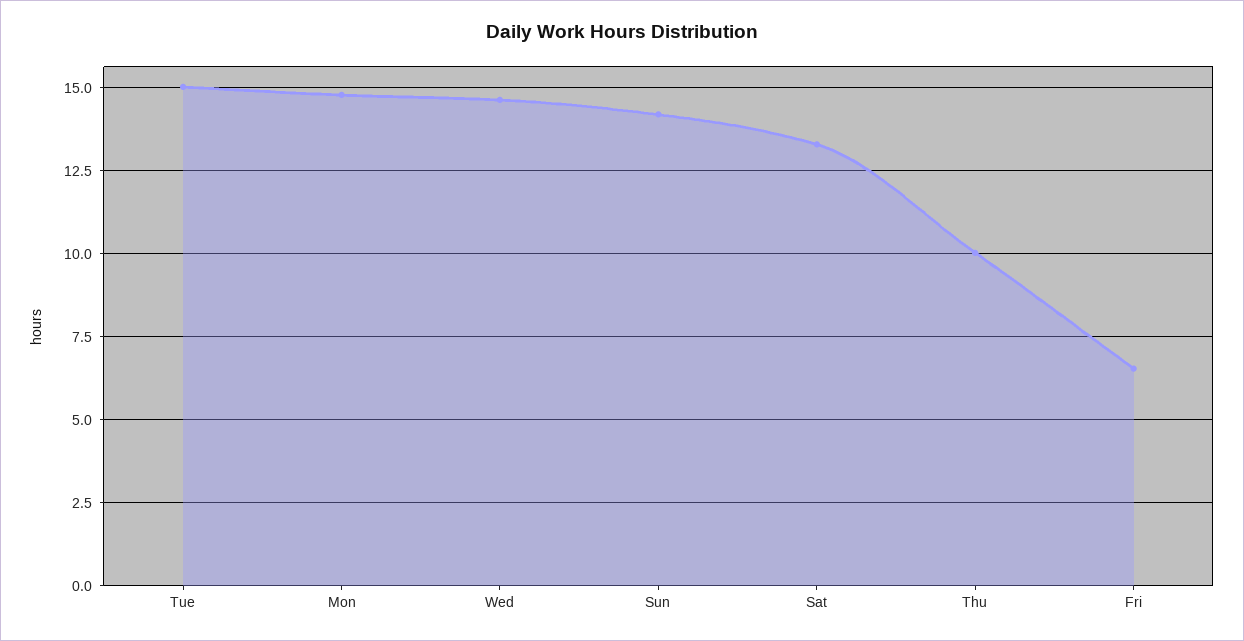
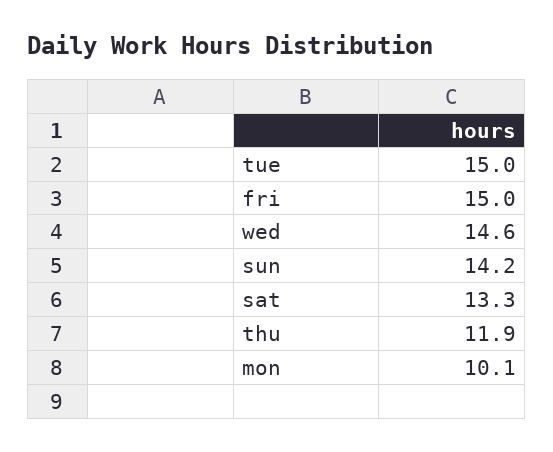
  {
    "Tue": 15,
-   "Mon": 14.75,
+   "Mon": 10.1,
    "Wed": 14.6,
    "Sun": 14.2,
    "Sat": 13.3,
-   "Thu": 10,
+   "Thu": 11.9,
-   "Fri": 6.5
+   "Fri": 15
  }

